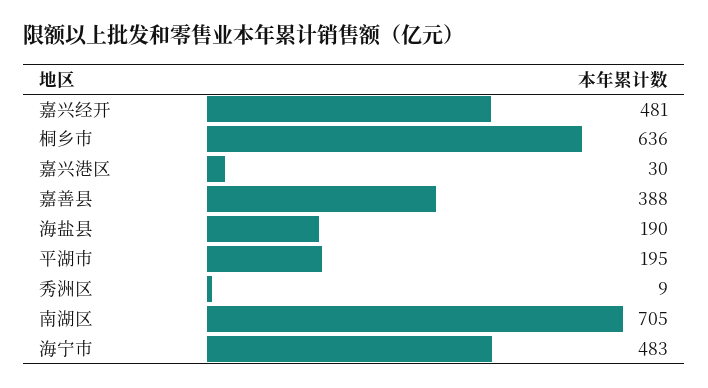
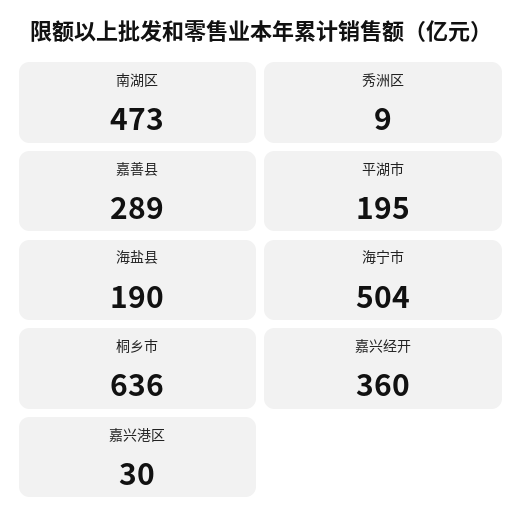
  {
-   "嘉兴经开": 481,
+   "嘉兴经开": 360,
    "桐乡市": 636,
    "嘉兴港区": 30,
-   "嘉善县": 388,
+   "嘉善县": 289,
    "海盐县": 190,
    "平湖市": 195,
    "秀洲区": 9,
-   "南湖区": 705,
+   "南湖区": 473,
-   "海宁市": 483
+   "海宁市": 504
  }

